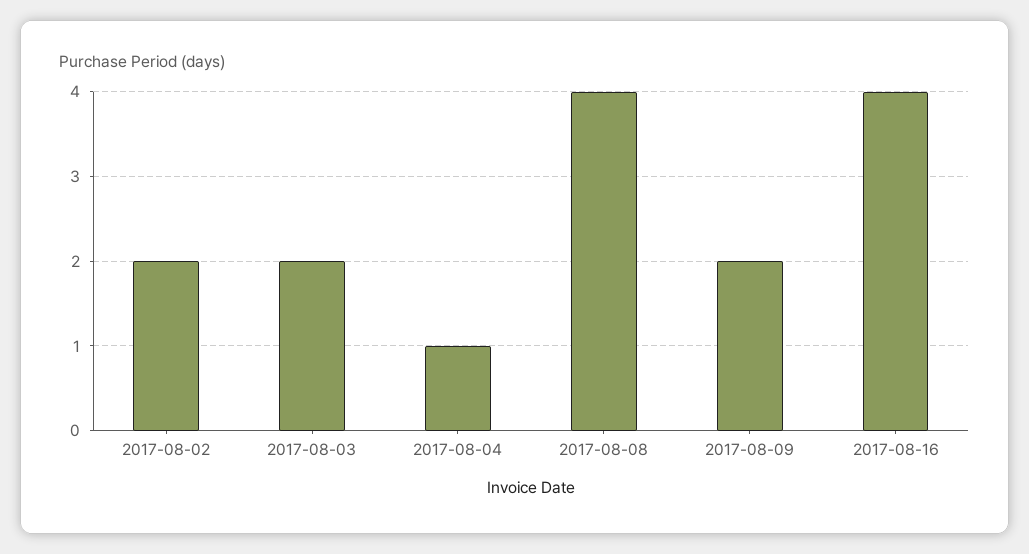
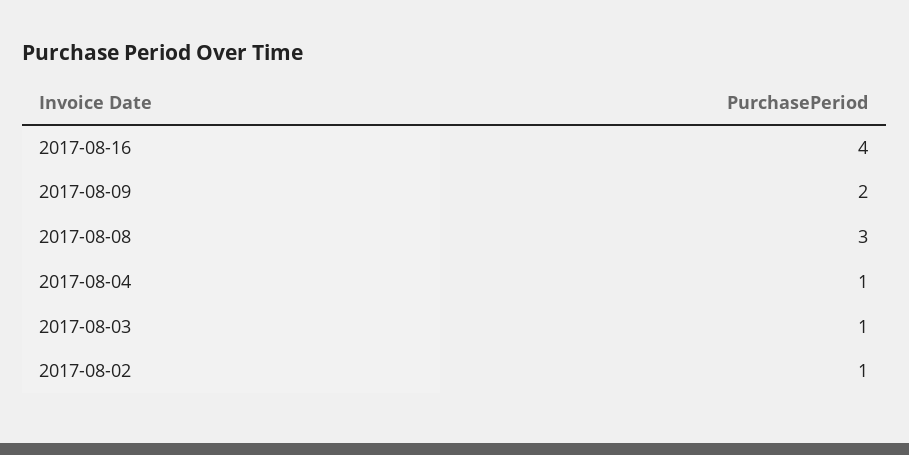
  {
-   "2017-08-02": 2,
+   "2017-08-02": 1,
-   "2017-08-03": 2,
+   "2017-08-03": 1,
    "2017-08-04": 1,
-   "2017-08-08": 4,
+   "2017-08-08": 3,
    "2017-08-09": 2,
    "2017-08-16": 4
  }

